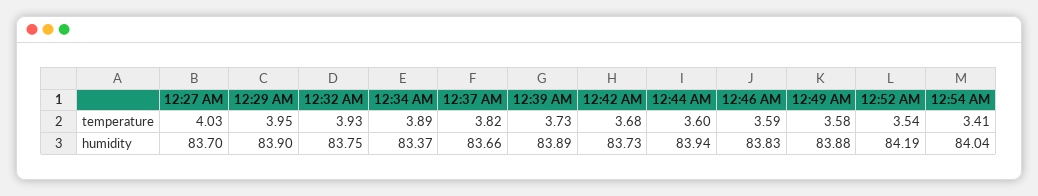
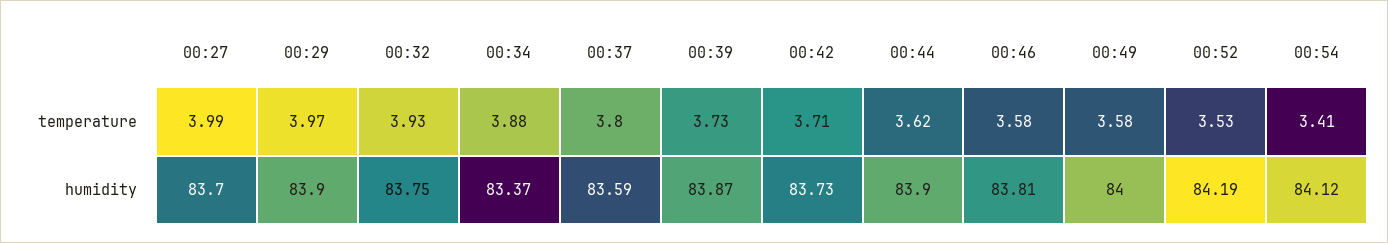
  {
    "12:27 AM": {
-     "temperature": 4.03,
+     "temperature": 3.99,
      "humidity": 83.7
    },
    "12:29 AM": {
-     "temperature": 3.95,
+     "temperature": 3.97,
      "humidity": 83.9
    },
    "12:32 AM": {
      "temperature": 3.93,
      "humidity": 83.75
    },
    "12:34 AM": {
-     "temperature": 3.89,
+     "temperature": 3.88,
      "humidity": 83.37
    },
    "12:37 AM": {
-     "temperature": 3.82,
+     "temperature": 3.8,
-     "humidity": 83.66
+     "humidity": 83.59
    },
    "12:39 AM": {
      "temperature": 3.73,
-     "humidity": 83.89
+     "humidity": 83.87
    },
    "12:42 AM": {
-     "temperature": 3.68,
+     "temperature": 3.71,
      "humidity": 83.73
    },
    "12:44 AM": {
-     "temperature": 3.6,
+     "temperature": 3.62,
-     "humidity": 83.94
+     "humidity": 83.9
    },
    "12:46 AM": {
-     "temperature": 3.59,
+     "temperature": 3.58,
-     "humidity": 83.83
+     "humidity": 83.81
    },
    "12:49 AM": {
      "temperature": 3.58,
-     "humidity": 83.88
+     "humidity": 84
    },
    "12:52 AM": {
-     "temperature": 3.54,
+     "temperature": 3.53,
      "humidity": 84.19
    },
    "12:54 AM": {
      "temperature": 3.41,
-     "humidity": 84.04
+     "humidity": 84.12
    }
  }

